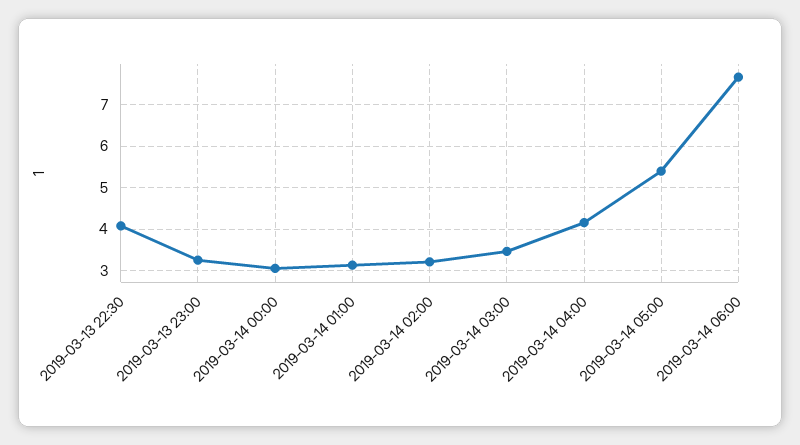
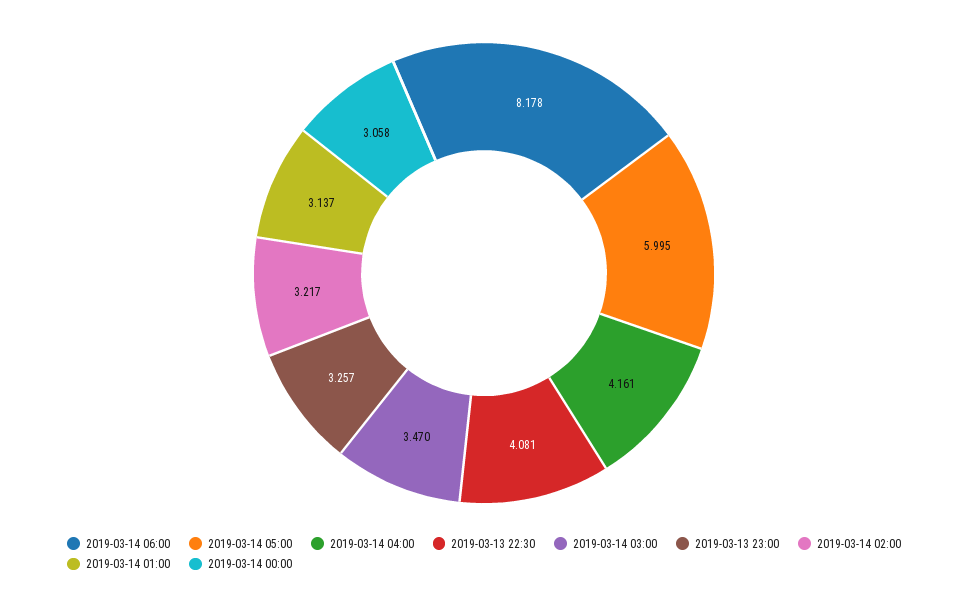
  {
    "2019-03-13 22:30": 4.081,
    "2019-03-13 23:00": 3.257,
    "2019-03-14 00:00": 3.058,
    "2019-03-14 01:00": 3.137,
    "2019-03-14 02:00": 3.217,
    "2019-03-14 03:00": 3.47,
    "2019-03-14 04:00": 4.161,
-   "2019-03-14 05:00": 5.4,
+   "2019-03-14 05:00": 5.995,
-   "2019-03-14 06:00": 7.6
+   "2019-03-14 06:00": 8.178
  }

